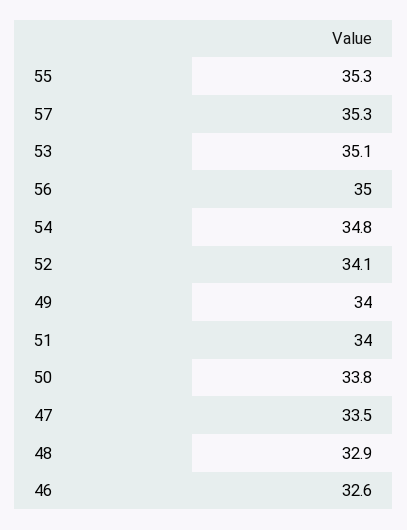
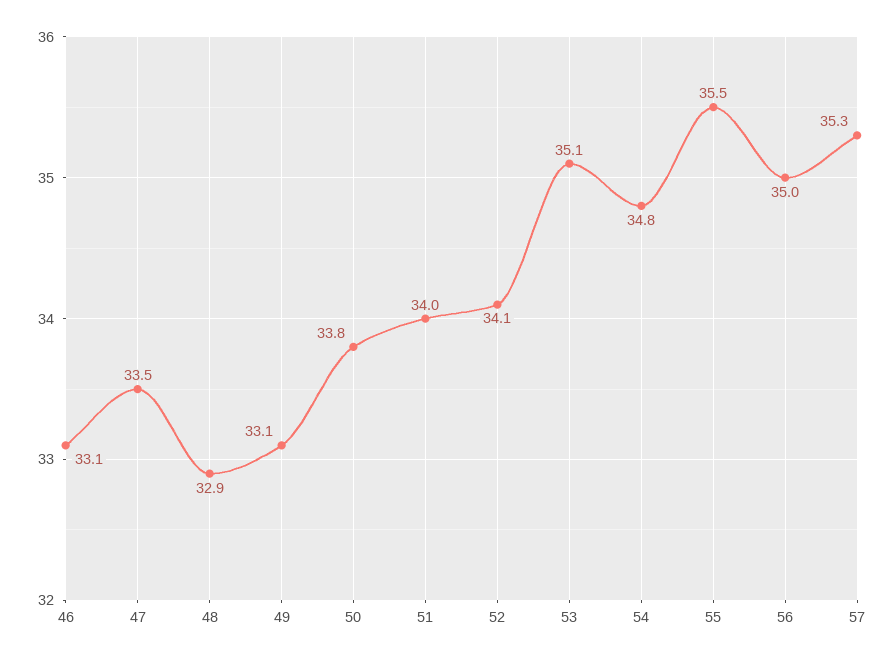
  {
-   "55": 35.3,
+   "55": 35.5,
    "57": 35.3,
    "53": 35.1,
    "56": 35,
    "54": 34.8,
    "52": 34.1,
-   "49": 34,
+   "49": 33.1,
    "51": 34,
    "50": 33.8,
    "47": 33.5,
    "48": 32.9,
-   "46": 32.6
+   "46": 33.1
  }

